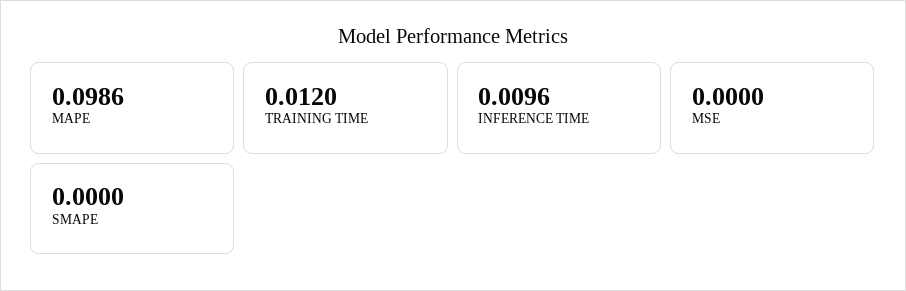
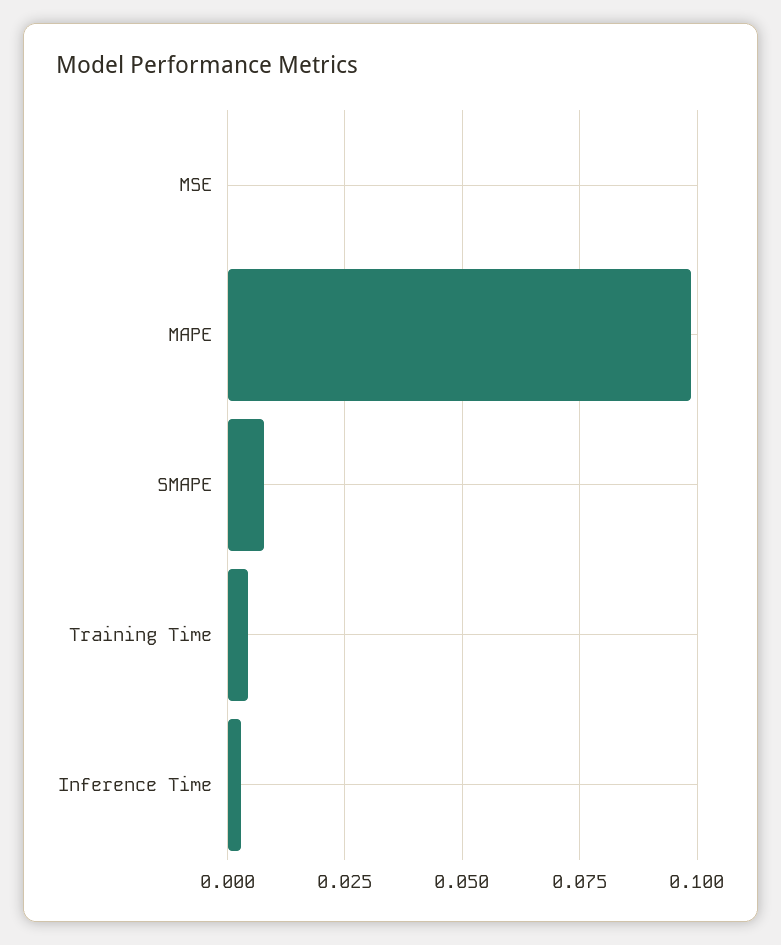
  {
    "MAPE": 0.0986,
-   "TRAINING TIME": 0.012,
+   "TRAINING TIME": 0.005,
-   "INFERENCE TIME": 0.0096,
+   "INFERENCE TIME": 0.0025,
    "MSE": 0,
-   "SMAPE": 0
+   "SMAPE": 0.0075
  }

